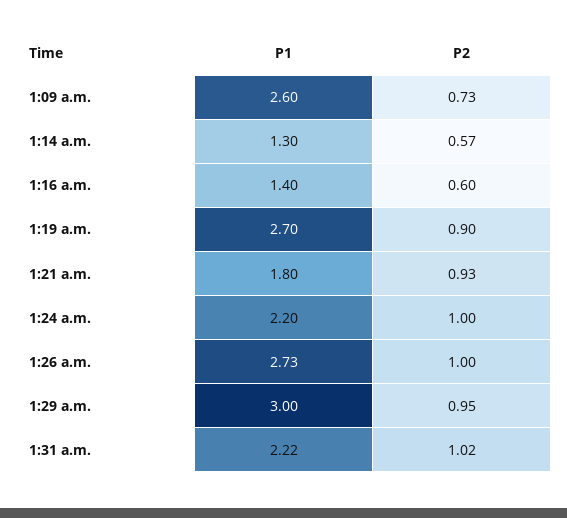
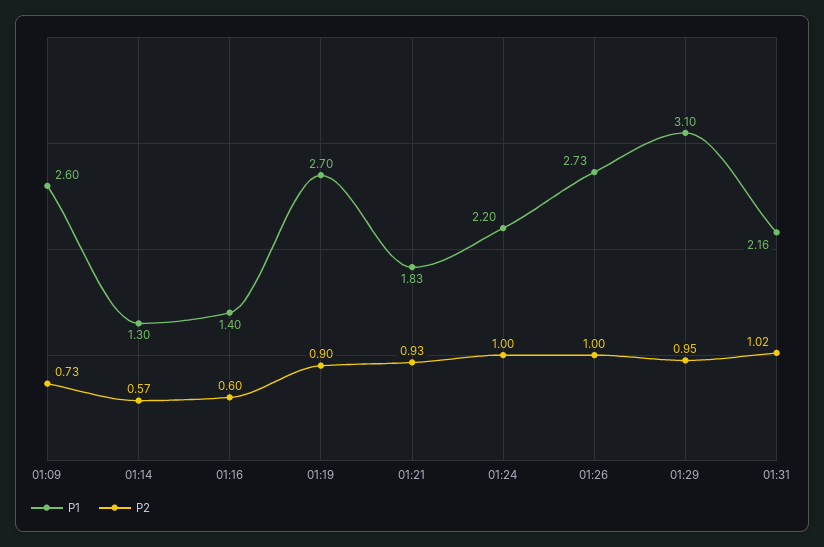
  {
    "P1": {
      "1:09 a.m.": 2.6,
      "1:14 a.m.": 1.3,
      "1:16 a.m.": 1.4,
      "1:19 a.m.": 2.7,
-     "1:21 a.m.": 1.8,
+     "1:21 a.m.": 1.83,
      "1:24 a.m.": 2.2,
      "1:26 a.m.": 2.73,
-     "1:29 a.m.": 3,
+     "1:29 a.m.": 3.1,
-     "1:31 a.m.": 2.22
+     "1:31 a.m.": 2.16
    },
    "P2": {
      "1:09 a.m.": 0.73,
      "1:14 a.m.": 0.57,
      "1:16 a.m.": 0.6,
      "1:19 a.m.": 0.9,
      "1:21 a.m.": 0.93,
      "1:24 a.m.": 1,
      "1:26 a.m.": 1,
      "1:29 a.m.": 0.95,
      "1:31 a.m.": 1.02
    }
  }

